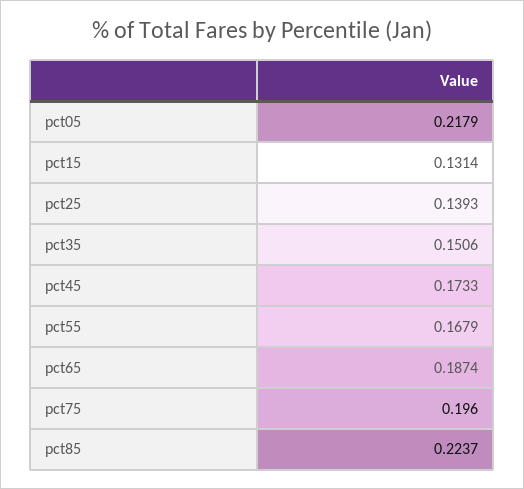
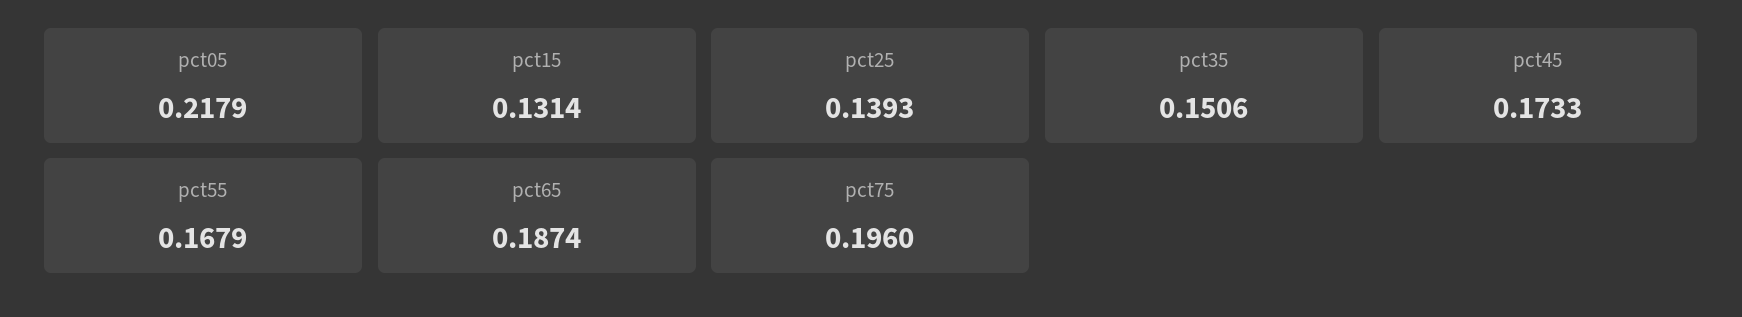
  {
    "pct05": 0.2179,
    "pct15": 0.1314,
    "pct25": 0.1393,
    "pct35": 0.1506,
    "pct45": 0.1733,
    "pct55": 0.1679,
    "pct65": 0.1874,
-   "pct75": 0.196,
+   "pct75": 0.196
-   "pct85": 0.2237
  }

